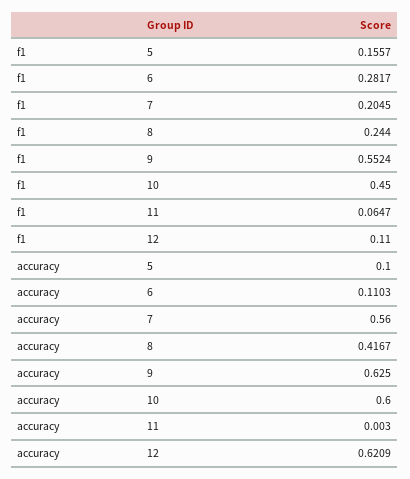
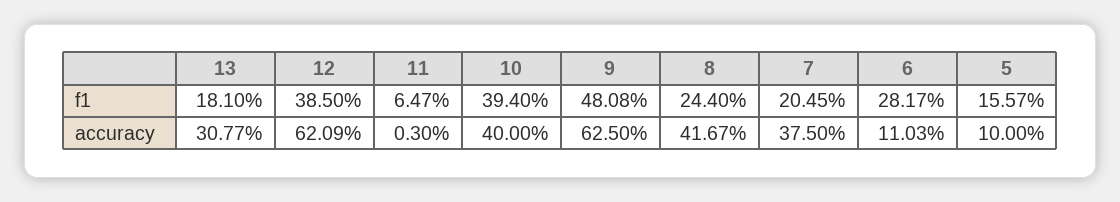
  {
    "f1": {
      "5": 0.1557,
      "6": 0.2817,
      "7": 0.2045,
      "8": 0.244,
-     "9": 0.5524,
+     "9": 0.4808,
-     "10": 0.45,
+     "10": 0.394,
      "11": 0.0647,
-     "12": 0.11
+     "12": 0.385,
+     "13": 0.181
    },
    "accuracy": {
      "5": 0.1,
      "6": 0.1103,
-     "7": 0.56,
+     "7": 0.375,
      "8": 0.4167,
      "9": 0.625,
-     "10": 0.6,
+     "10": 0.4,
      "11": 0.003,
-     "12": 0.6209
+     "12": 0.6209,
+     "13": 0.3077
    }
  }

